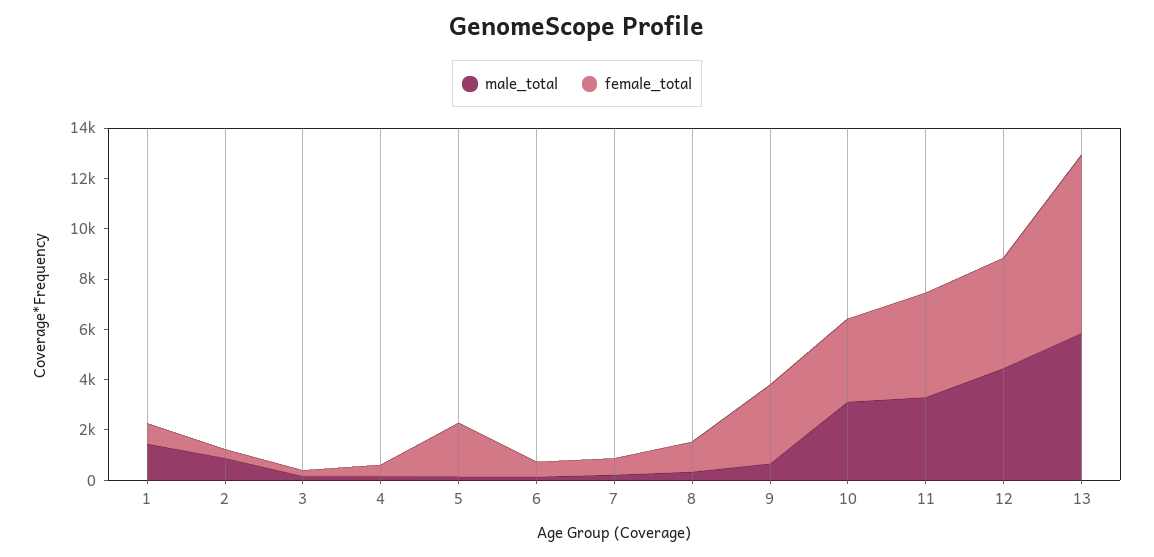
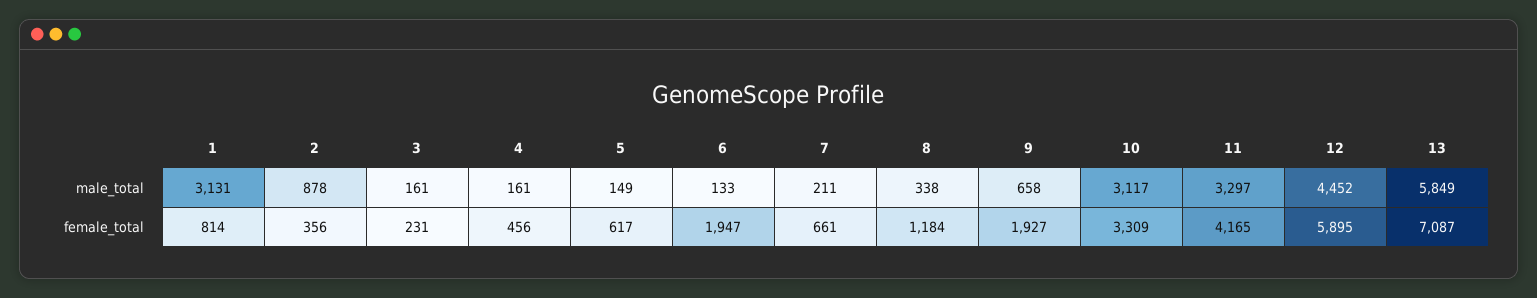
  {
    "male_total": {
-     "1": 1500,
+     "1": 3131,
      "2": 878,
      "3": 161,
      "4": 161,
      "5": 149,
      "6": 133,
      "7": 211,
      "8": 338,
      "9": 658,
      "10": 3117,
      "11": 3297,
      "12": 4452,
      "13": 5849
    },
    "female_total": {
      "1": 814,
      "2": 356,
      "3": 231,
      "4": 456,
-     "5": 2000,
+     "5": 617,
-     "6": 500,
+     "6": 1947,
      "7": 661,
      "8": 1184,
-     "9": 3000,
+     "9": 1927,
      "10": 3309,
      "11": 4165,
-     "12": 4500,
+     "12": 5895,
      "13": 7087
    }
  }

